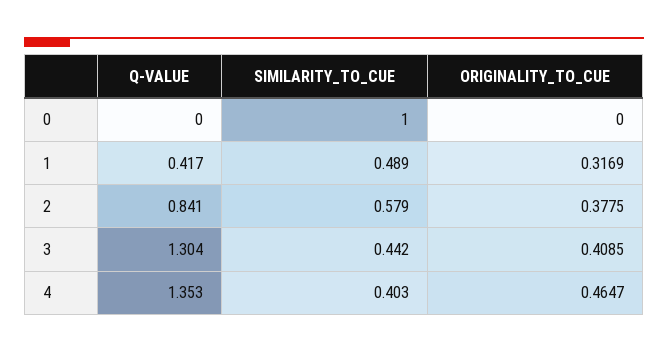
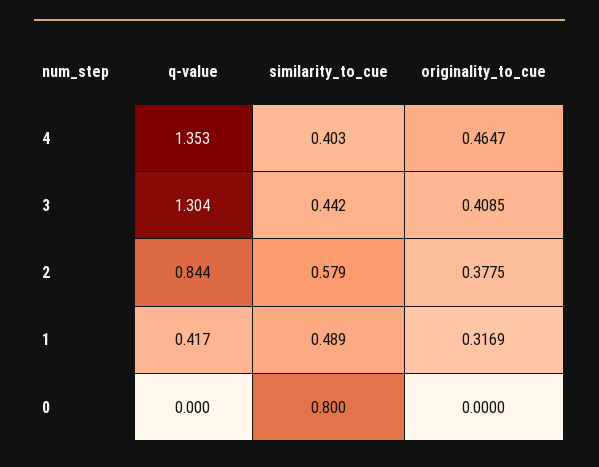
  {
    "Q-VALUE": {
      "0": 0,
      "1": 0.417,
-     "2": 0.841,
+     "2": 0.844,
      "3": 1.304,
      "4": 1.353
    },
    "SIMILARITY_TO_CUE": {
-     "0": 1,
+     "0": 0.8,
      "1": 0.489,
      "2": 0.579,
      "3": 0.442,
      "4": 0.403
    },
    "ORIGINALITY_TO_CUE": {
      "0": 0,
      "1": 0.3169,
      "2": 0.3775,
      "3": 0.4085,
      "4": 0.4647
    }
  }

